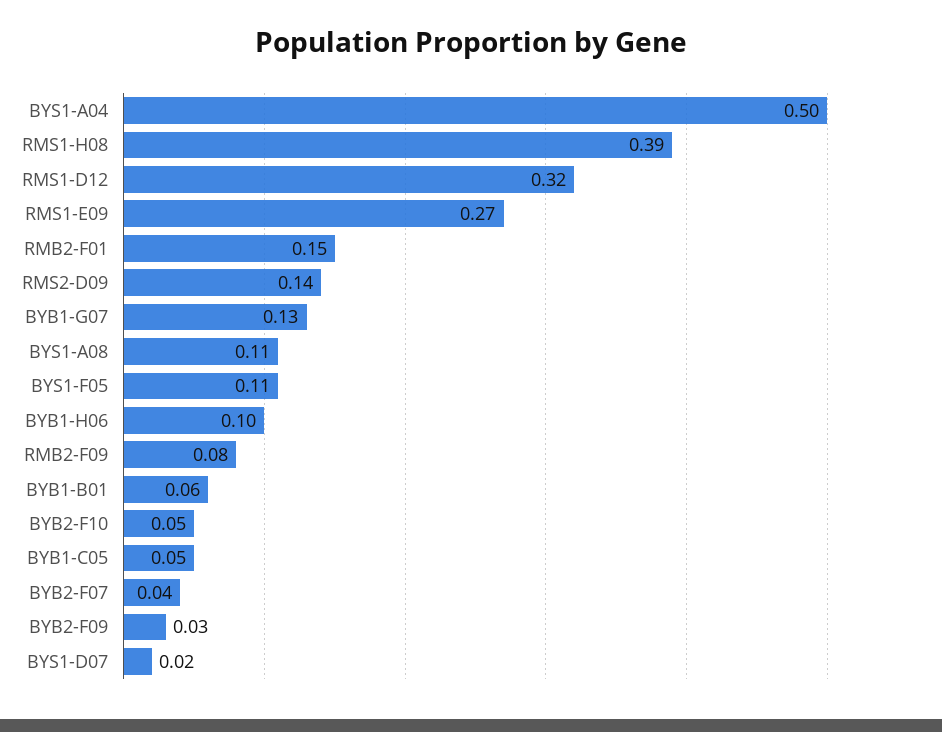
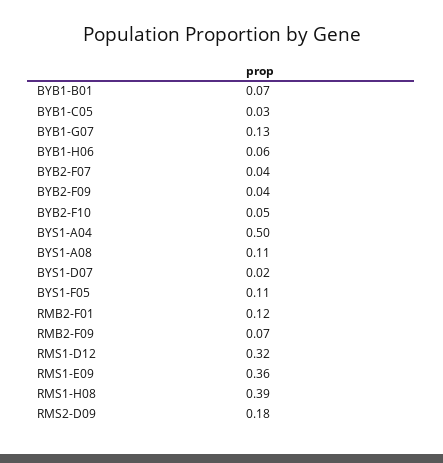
  {
    "BYS1-A04": 0.5,
    "RMS1-H08": 0.39,
    "RMS1-D12": 0.32,
-   "RMS1-E09": 0.27,
+   "RMS1-E09": 0.36,
-   "RMB2-F01": 0.15,
+   "RMB2-F01": 0.12,
-   "RMS2-D09": 0.14,
+   "RMS2-D09": 0.18,
    "BYB1-G07": 0.13,
    "BYS1-A08": 0.11,
    "BYS1-F05": 0.11,
-   "BYB1-H06": 0.1,
+   "BYB1-H06": 0.06,
-   "RMB2-F09": 0.08,
+   "RMB2-F09": 0.07,
-   "BYB1-B01": 0.06,
+   "BYB1-B01": 0.07,
    "BYB2-F10": 0.05,
-   "BYB1-C05": 0.05,
+   "BYB1-C05": 0.03,
    "BYB2-F07": 0.04,
-   "BYB2-F09": 0.03,
+   "BYB2-F09": 0.04,
    "BYS1-D07": 0.02
  }

